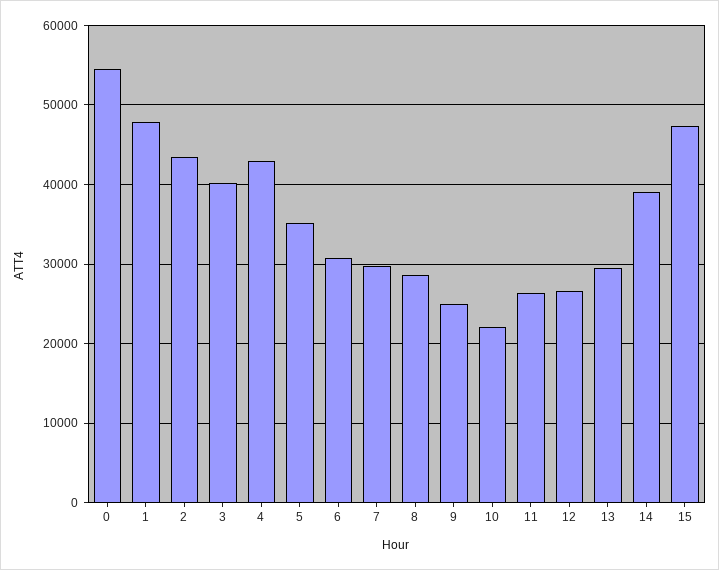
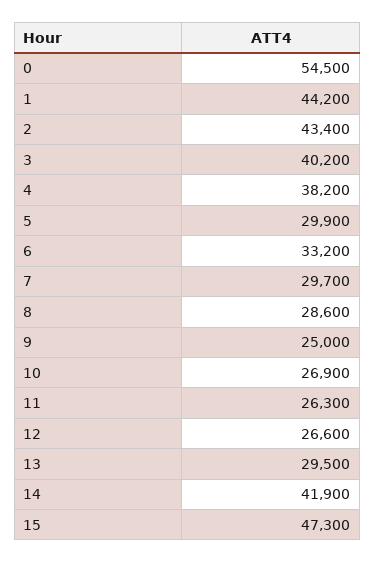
  {
    "0": 54500,
-   "1": 48000,
+   "1": 44200,
    "2": 43400,
    "3": 40200,
-   "4": 43000,
+   "4": 38200,
-   "5": 35000,
+   "5": 29900,
-   "6": 31000,
+   "6": 33200,
    "7": 29700,
    "8": 28600,
    "9": 25000,
-   "10": 22000,
+   "10": 26900,
    "11": 26300,
    "12": 26600,
    "13": 29500,
-   "14": 39000,
+   "14": 41900,
    "15": 47300
  }

